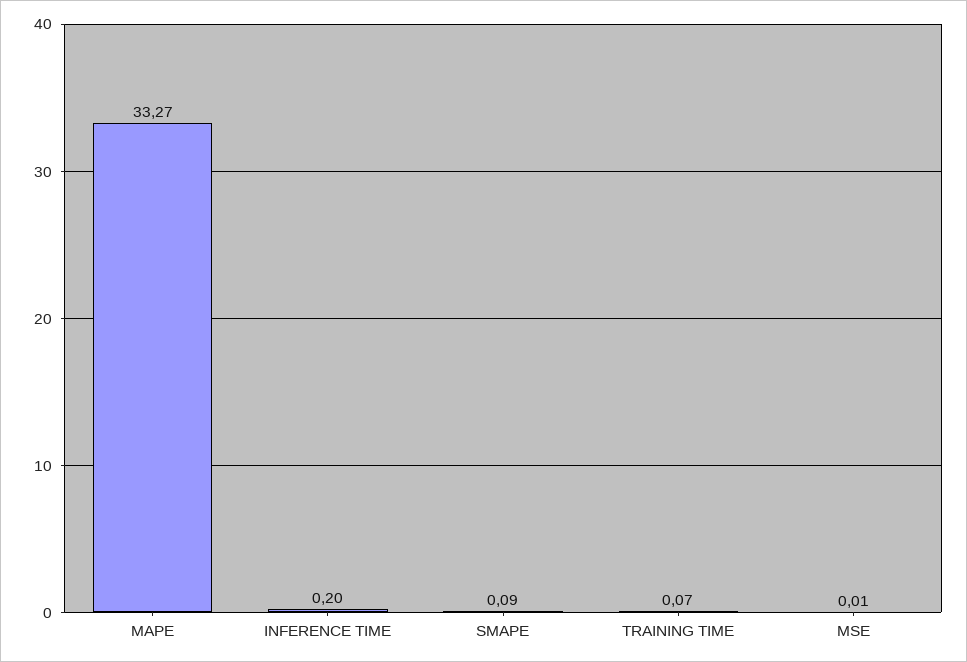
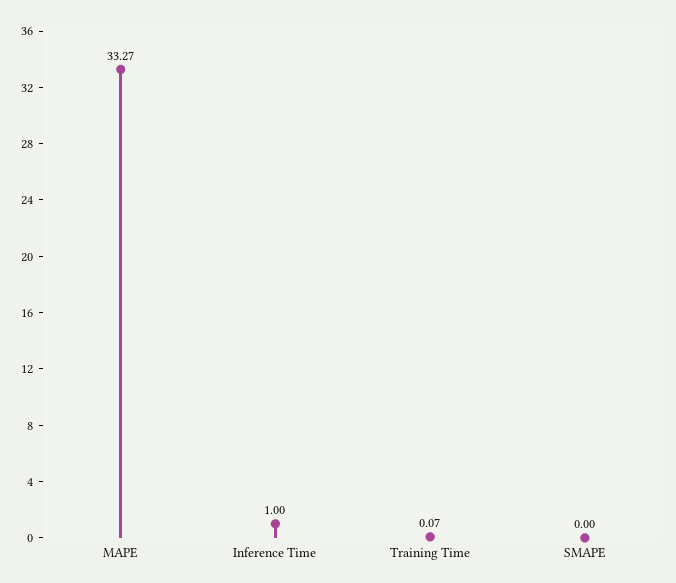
  {
    "MAPE": 33.27,
-   "INFERENCE TIME": 0.2,
+   "INFERENCE TIME": 1,
-   "SMAPE": 0.09,
+   "SMAPE": 0,
-   "TRAINING TIME": 0.07,
+   "TRAINING TIME": 0.07
-   "MSE": 0.01
  }

